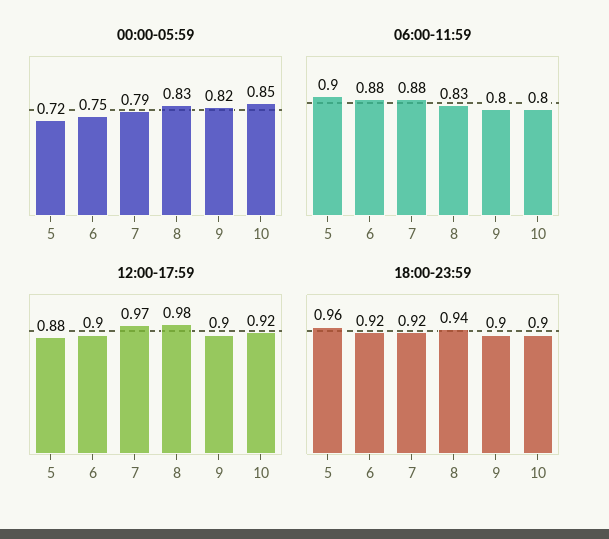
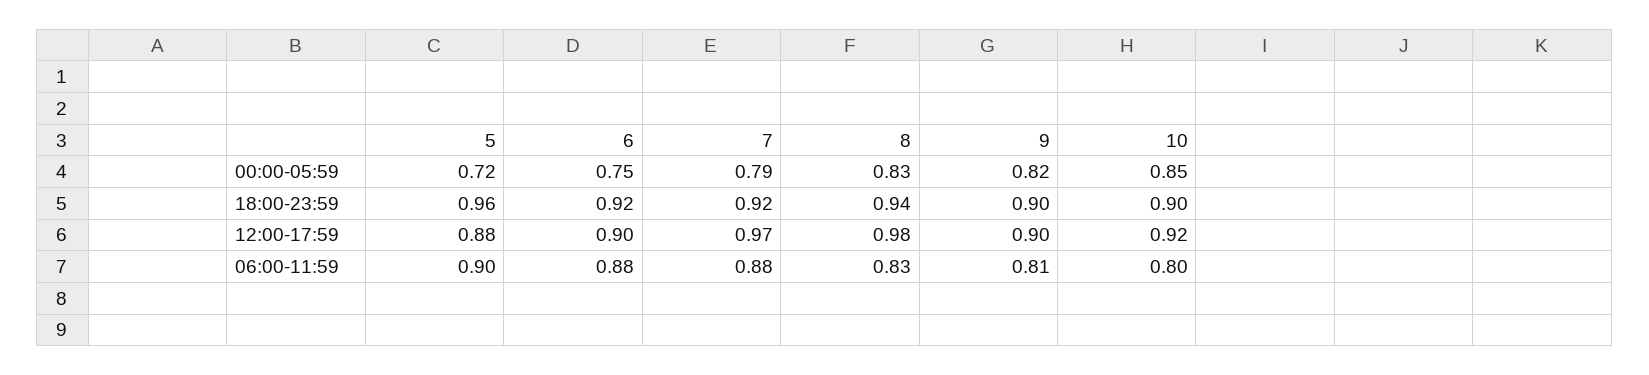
  {
    "00:00-05:59": {
      "5": 0.72,
      "6": 0.75,
      "7": 0.79,
      "8": 0.83,
      "9": 0.82,
      "10": 0.85
    },
    "06:00-11:59": {
      "5": 0.9,
      "6": 0.88,
      "7": 0.88,
      "8": 0.83,
-     "9": 0.8,
+     "9": 0.81,
      "10": 0.8
    },
    "12:00-17:59": {
      "5": 0.88,
      "6": 0.9,
      "7": 0.97,
      "8": 0.98,
      "9": 0.9,
      "10": 0.92
    },
    "18:00-23:59": {
      "5": 0.96,
      "6": 0.92,
      "7": 0.92,
      "8": 0.94,
      "9": 0.9,
      "10": 0.9
    }
  }

